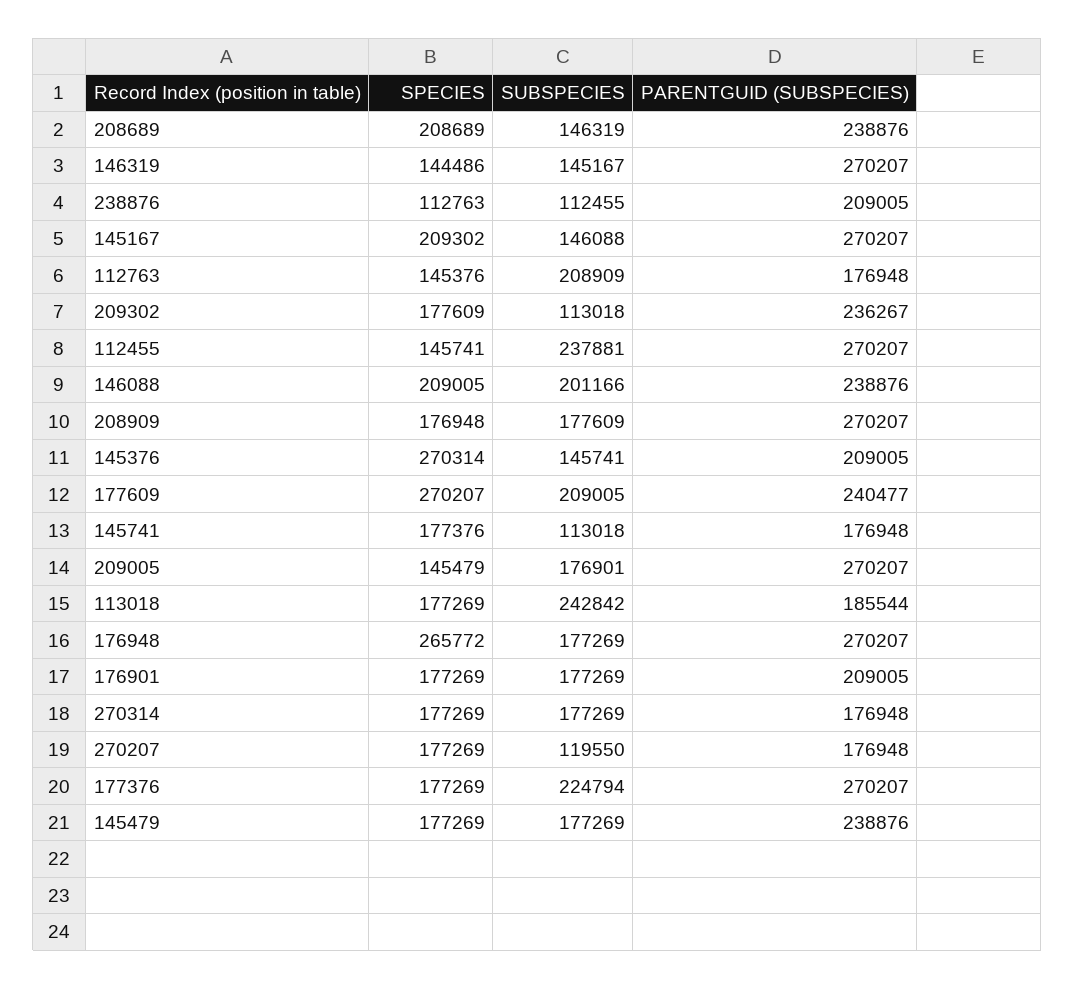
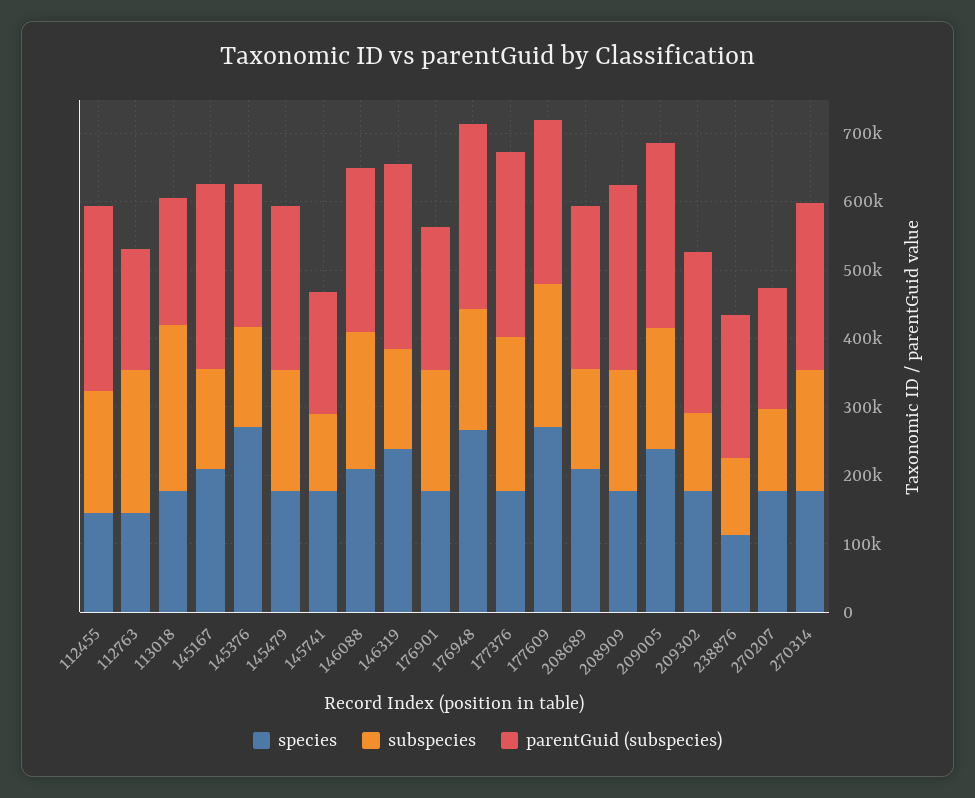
  {
    "SPECIES": {
      "208689": 208689,
-     "146319": 144486,
+     "146319": 240000,
      "238876": 112763,
      "145167": 209302,
      "112763": 145376,
      "209302": 177609,
      "112455": 145741,
      "146088": 209005,
      "208909": 176948,
      "145376": 270314,
      "177609": 270207,
      "145741": 177376,
-     "209005": 145479,
+     "209005": 240000,
      "113018": 177269,
      "176948": 265772,
      "176901": 177269,
      "270314": 177269,
      "270207": 177269,
      "177376": 177269,
      "145479": 177269
    },
    "SUBSPECIES": {
      "208689": 146319,
      "146319": 145167,
      "238876": 112455,
      "145167": 146088,
      "112763": 208909,
      "209302": 113018,
-     "112455": 237881,
+     "112455": 180000,
      "146088": 201166,
      "208909": 177609,
      "145376": 145741,
      "177609": 209005,
      "145741": 113018,
      "209005": 176901,
      "113018": 242842,
      "176948": 177269,
      "176901": 177269,
      "270314": 177269,
      "270207": 119550,
      "177376": 224794,
      "145479": 177269
    },
    "PARENTGUID (SUBSPECIES)": {
      "208689": 238876,
      "146319": 270207,
      "238876": 209005,
      "145167": 270207,
      "112763": 176948,
      "209302": 236267,
      "112455": 270207,
      "146088": 238876,
      "208909": 270207,
      "145376": 209005,
      "177609": 240477,
      "145741": 176948,
      "209005": 270207,
      "113018": 185544,
      "176948": 270207,
      "176901": 209005,
-     "270314": 176948,
+     "270314": 240000,
      "270207": 176948,
      "177376": 270207,
      "145479": 238876
    }
  }

